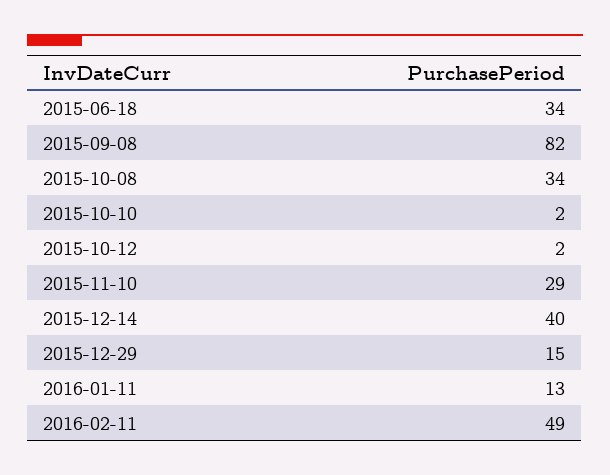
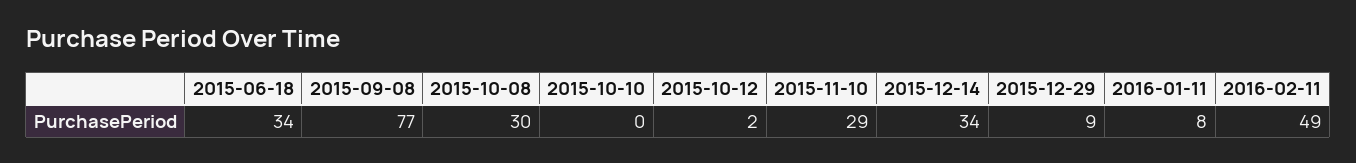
  {
    "2015-06-18": 34,
-   "2015-09-08": 82,
+   "2015-09-08": 77,
-   "2015-10-08": 34,
+   "2015-10-08": 30,
-   "2015-10-10": 2,
+   "2015-10-10": 0,
    "2015-10-12": 2,
    "2015-11-10": 29,
-   "2015-12-14": 40,
+   "2015-12-14": 34,
-   "2015-12-29": 15,
+   "2015-12-29": 9,
-   "2016-01-11": 13,
+   "2016-01-11": 8,
    "2016-02-11": 49
  }

